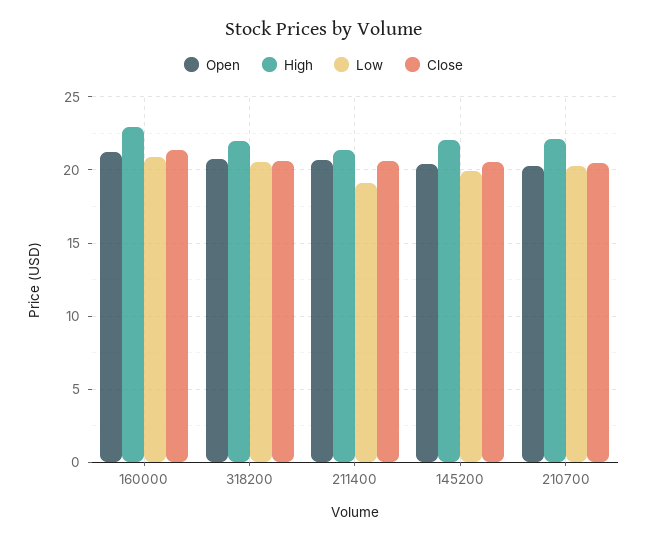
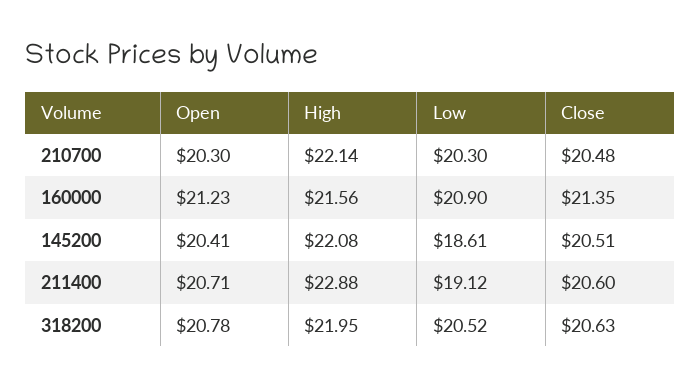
  {
    "Open": {
      "160000": 21.23,
      "318200": 20.78,
      "211400": 20.71,
      "145200": 20.41,
      "210700": 20.3
    },
    "High": {
-     "160000": 23,
+     "160000": 21.56,
      "318200": 21.95,
-     "211400": 21.5,
+     "211400": 22.88,
      "145200": 22.08,
      "210700": 22.14
    },
    "Low": {
      "160000": 20.9,
      "318200": 20.52,
      "211400": 19.12,
-     "145200": 20,
+     "145200": 18.61,
      "210700": 20.3
    },
    "Close": {
      "160000": 21.35,
      "318200": 20.63,
      "211400": 20.6,
      "145200": 20.51,
      "210700": 20.48
    }
  }

